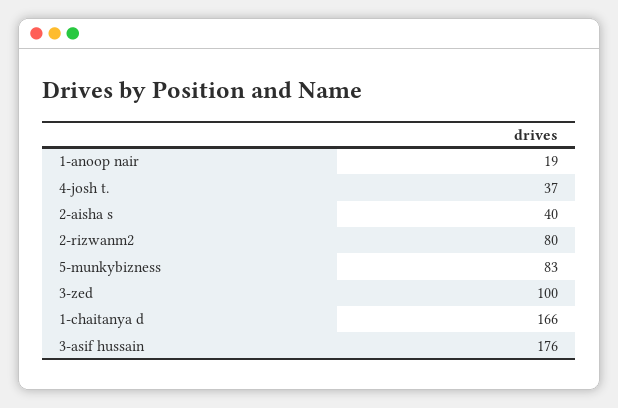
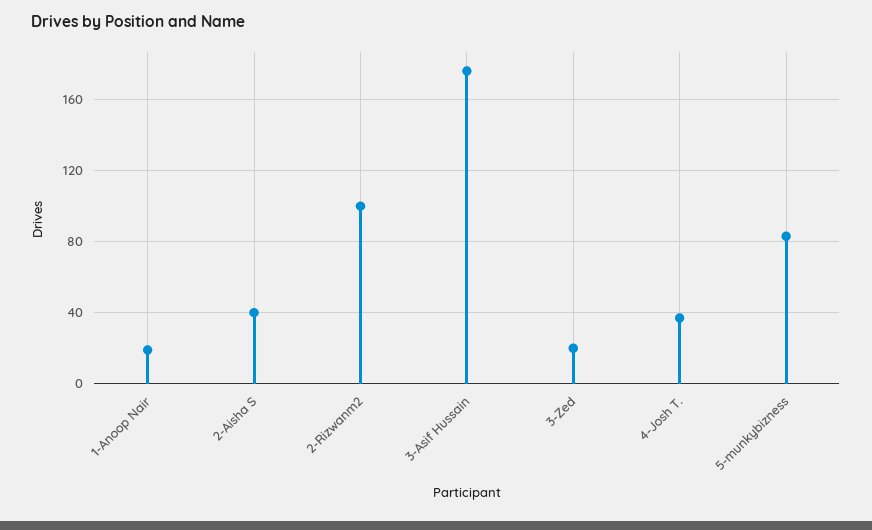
  {
    "1-anoop nair": 19,
    "4-josh t.": 37,
    "2-aisha s": 40,
-   "2-rizwanm2": 80,
+   "2-rizwanm2": 100,
    "5-munkybizness": 83,
-   "3-zed": 100,
+   "3-zed": 20,
-   "1-chaitanya d": 166,
    "3-asif hussain": 176
  }

